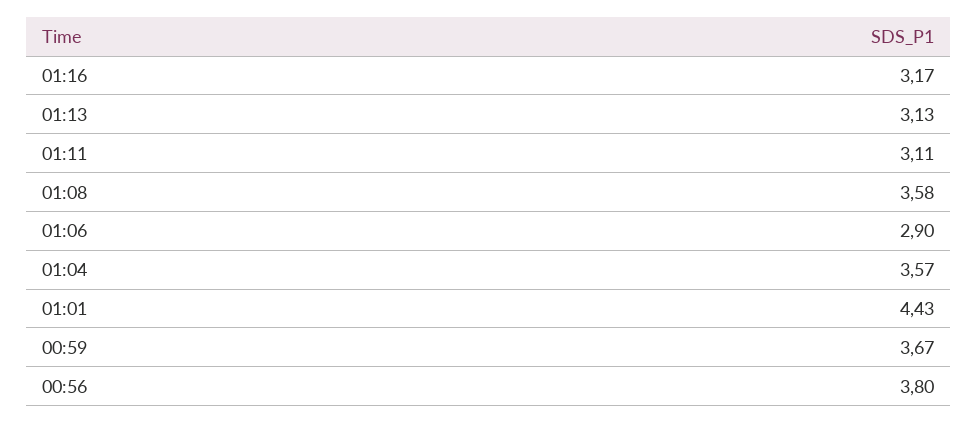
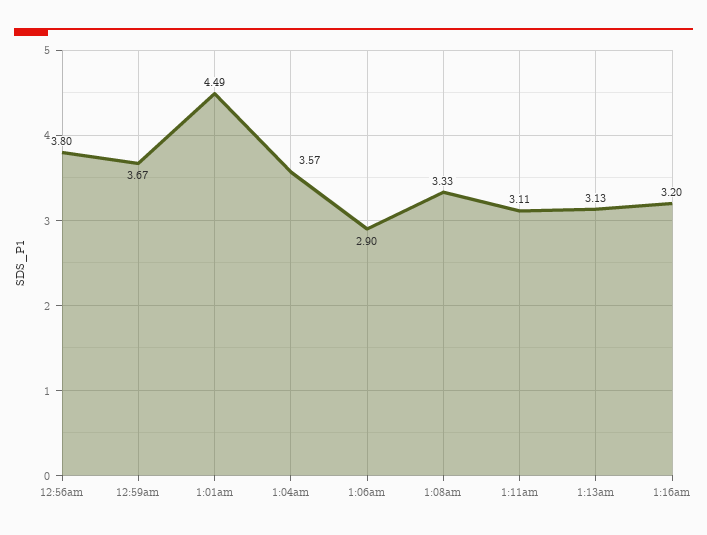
  {
-   "01:16": 3.17,
+   "01:16": 3.2,
    "01:13": 3.13,
    "01:11": 3.11,
-   "01:08": 3.58,
+   "01:08": 3.33,
    "01:06": 2.9,
    "01:04": 3.57,
-   "01:01": 4.43,
+   "01:01": 4.49,
    "00:59": 3.67,
    "00:56": 3.8
  }

